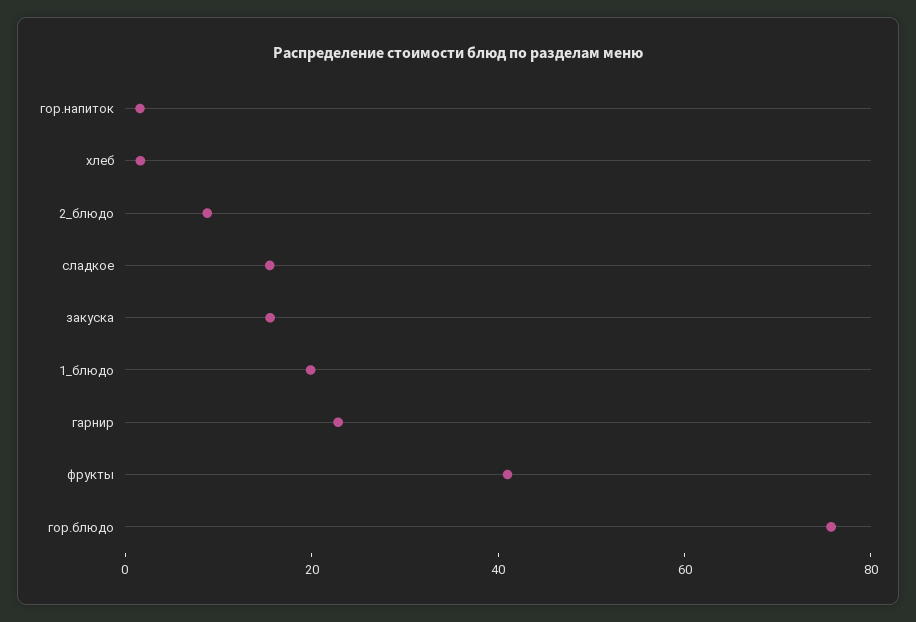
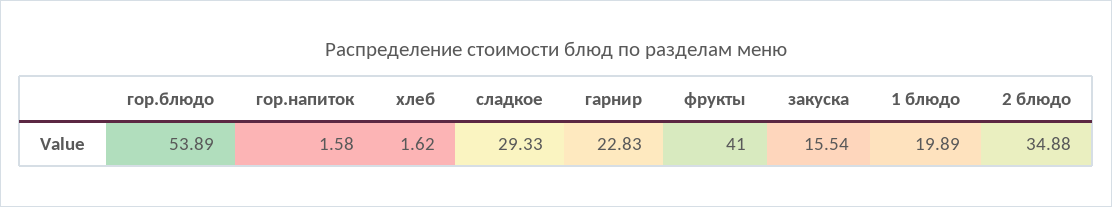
  {
    "гор.напиток": 1.58,
    "хлеб": 1.62,
-   "2_блюдо": 10,
+   "2_блюдо": 34.88,
-   "сладкое": 15,
+   "сладкое": 29.33,
    "закуска": 15.54,
    "1_блюдо": 19.89,
    "гарнир": 22.83,
    "фрукты": 41,
-   "гор.блюдо": 75
+   "гор.блюдо": 53.89
  }

